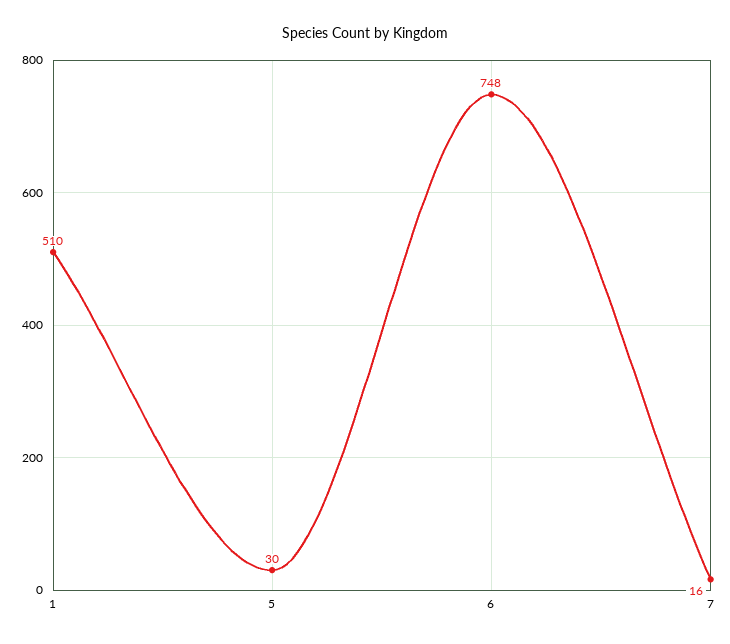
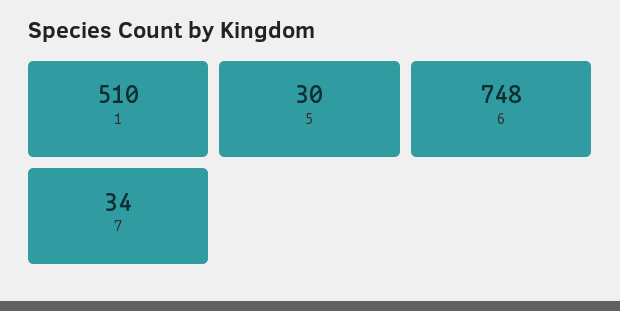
  {
    "1": 510,
    "5": 30,
    "6": 748,
-   "7": 16
+   "7": 34
  }

